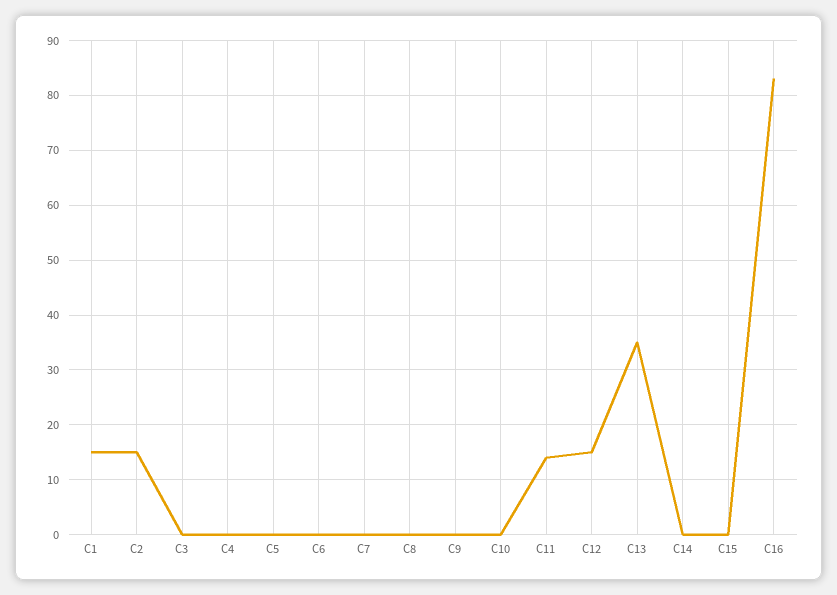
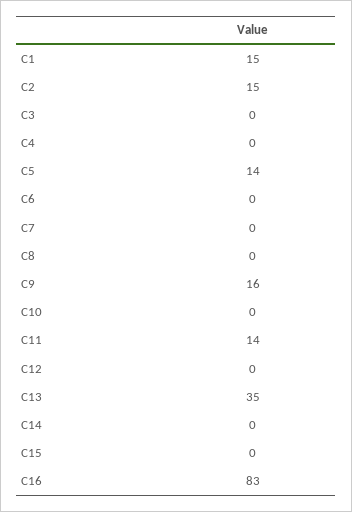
  {
    "C1": 15,
    "C2": 15,
    "C3": 0,
    "C4": 0,
-   "C5": 0,
+   "C5": 14,
    "C6": 0,
    "C7": 0,
    "C8": 0,
-   "C9": 0,
+   "C9": 16,
    "C10": 0,
    "C11": 14,
-   "C12": 15,
+   "C12": 0,
    "C13": 35,
    "C14": 0,
    "C15": 0,
    "C16": 83
  }

